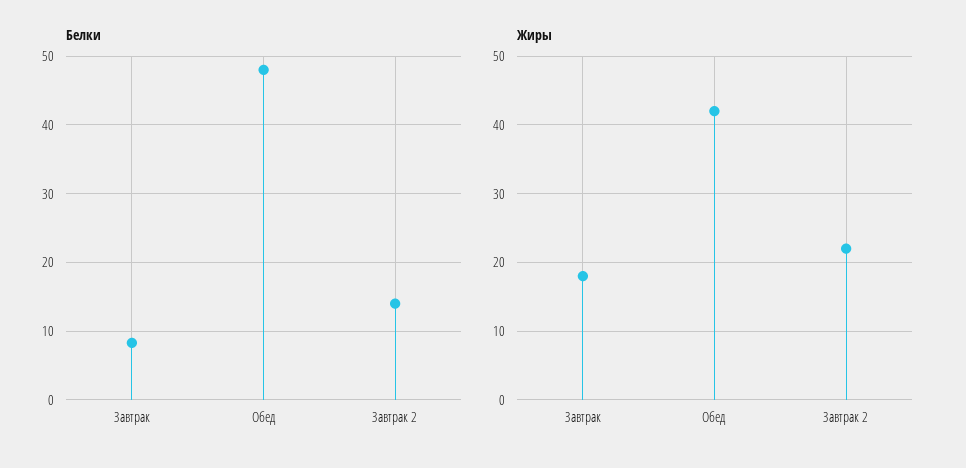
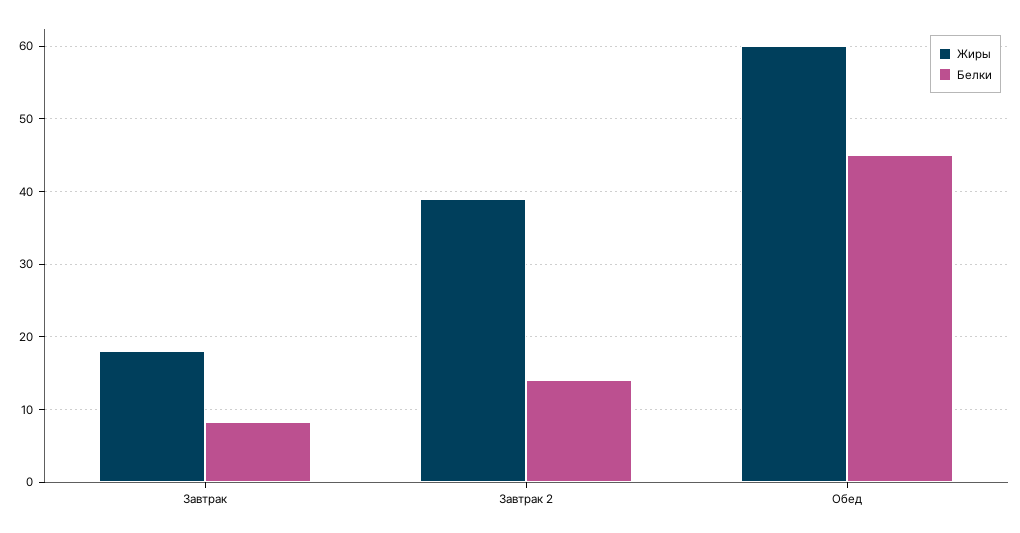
  {
    "Белки": {
      "Завтрак": 8,
-     "Обед": 48,
+     "Обед": 45,
      "Завтрак 2": 14
    },
    "Жиры": {
      "Завтрак": 18,
-     "Обед": 42,
+     "Обед": 60,
-     "Завтрак 2": 22
+     "Завтрак 2": 39
    }
  }

